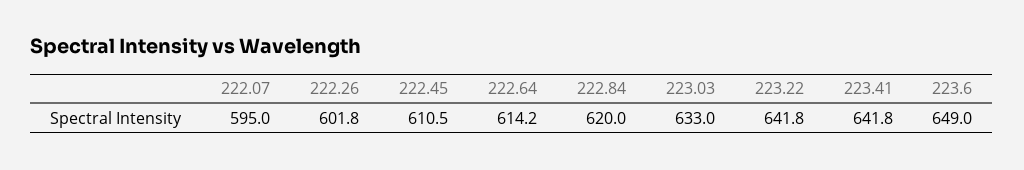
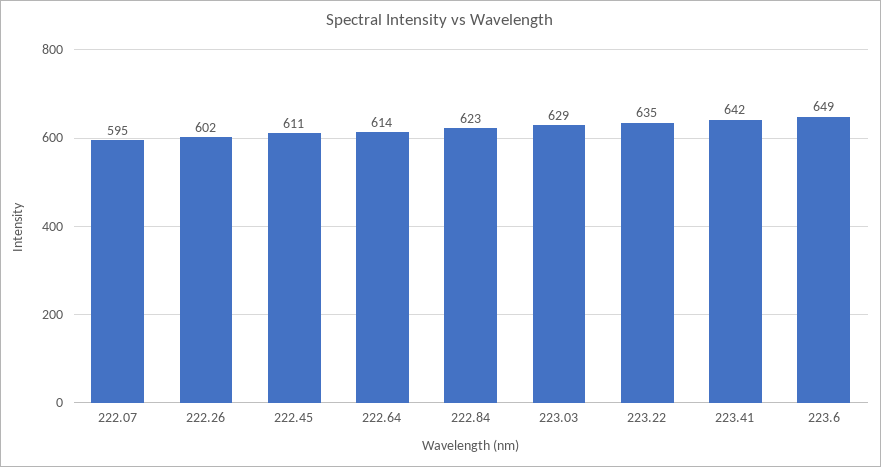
  {
    "222.07": 595,
    "222.26": 601.8,
    "222.45": 610.5,
    "222.64": 614.2,
-   "222.84": 620,
+   "222.84": 623,
-   "223.03": 633,
+   "223.03": 629,
-   "223.22": 641.8,
+   "223.22": 635,
    "223.41": 641.8,
    "223.6": 649
  }

